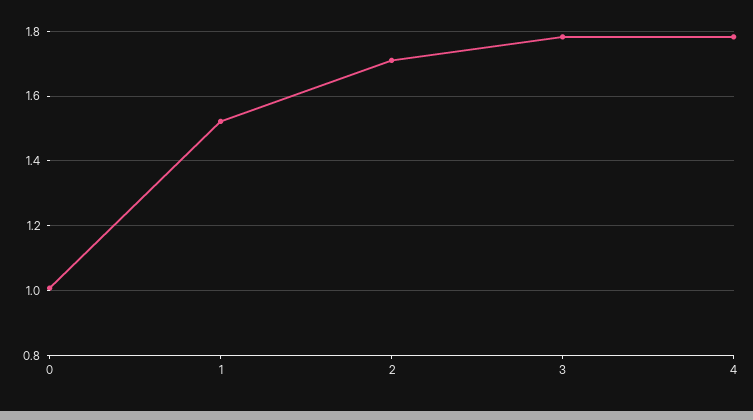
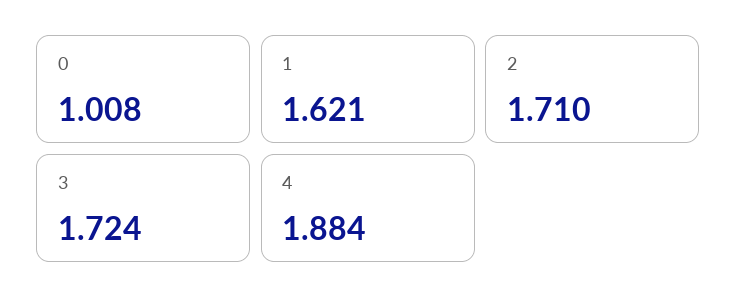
  {
    "0": 1.008,
-   "1": 1.52,
+   "1": 1.621,
    "2": 1.71,
-   "3": 1.78,
+   "3": 1.724,
-   "4": 1.78
+   "4": 1.884
  }

